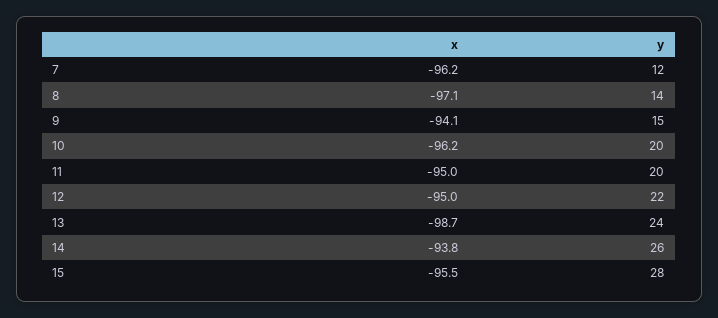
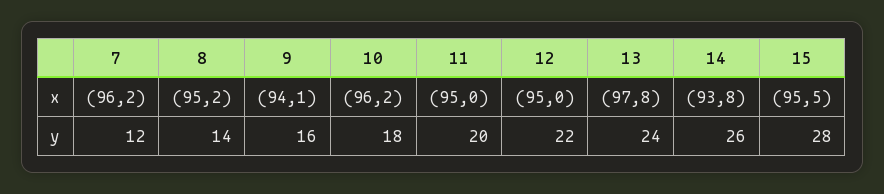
  {
    "x": {
      "7": -96.2,
-     "8": -97.1,
+     "8": -95.2,
      "9": -94.1,
      "10": -96.2,
      "11": -95,
      "12": -95,
-     "13": -98.7,
+     "13": -97.8,
      "14": -93.8,
      "15": -95.5
    },
    "y": {
      "7": 12,
      "8": 14,
-     "9": 15,
+     "9": 16,
-     "10": 20,
+     "10": 18,
      "11": 20,
      "12": 22,
      "13": 24,
      "14": 26,
      "15": 28
    }
  }

